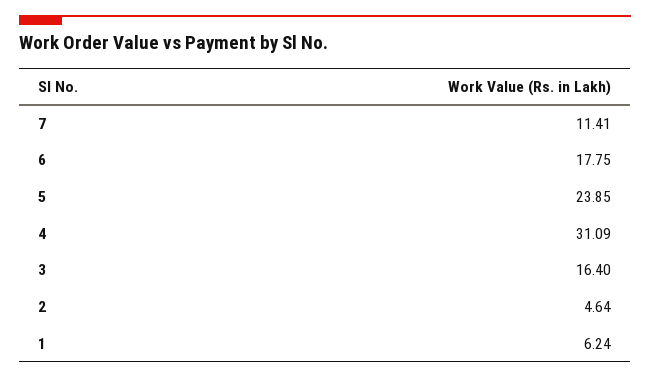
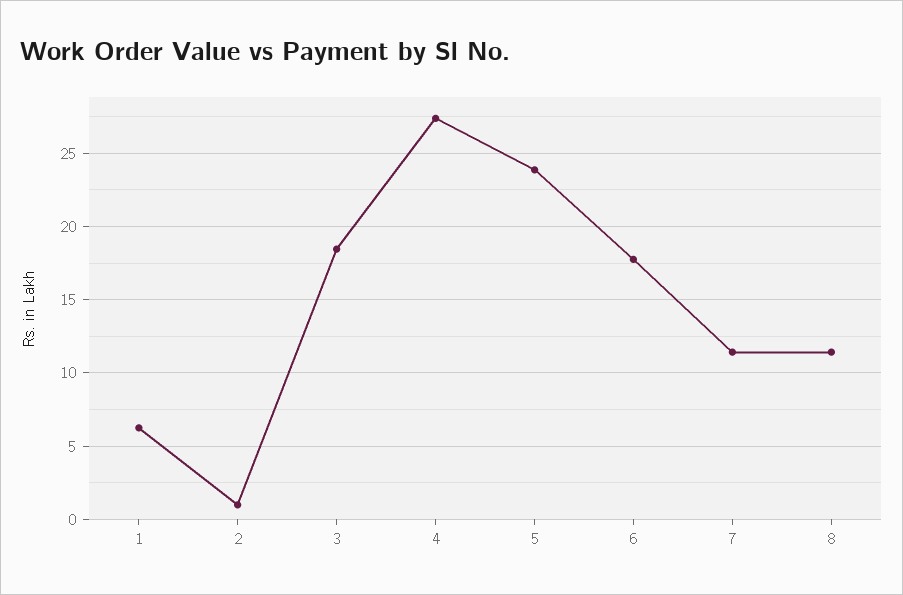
  {
    "7": 11.41,
    "6": 17.75,
    "5": 23.85,
-   "4": 31.09,
+   "4": 27.5,
-   "3": 16.4,
+   "3": 18.5,
-   "2": 4.64,
+   "2": 1,
-   "1": 6.24
+   "1": 6.24,
+   "8": 11.5
  }

